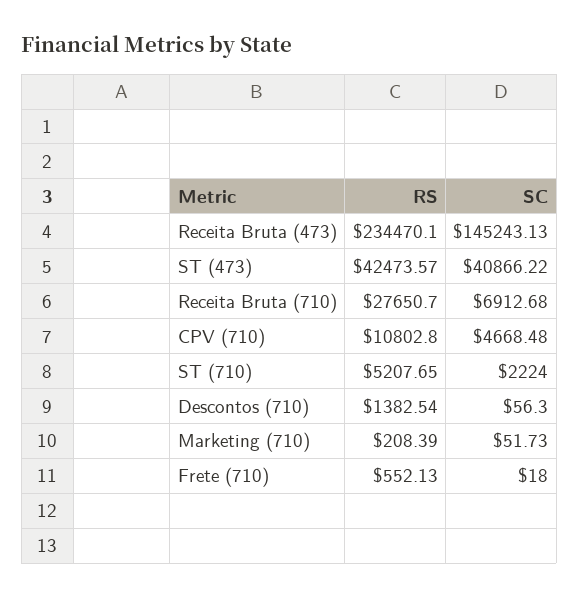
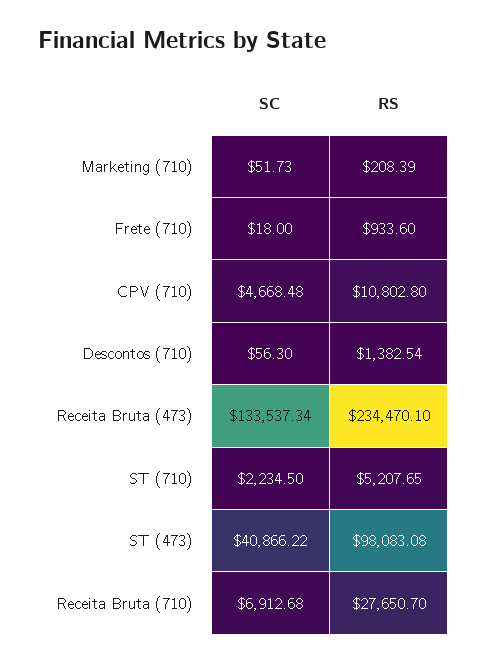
  {
    "RS": {
      "Receita Bruta (473)": 234470.1,
-     "ST (473)": 42473.57,
+     "ST (473)": 98083.08,
      "Receita Bruta (710)": 27650.7,
      "CPV (710)": 10802.8,
      "ST (710)": 5207.65,
      "Descontos (710)": 1382.54,
      "Marketing (710)": 208.39,
-     "Frete (710)": 552.13
+     "Frete (710)": 933.6
    },
    "SC": {
-     "Receita Bruta (473)": 145243.13,
+     "Receita Bruta (473)": 133537.34,
      "ST (473)": 40866.22,
      "Receita Bruta (710)": 6912.68,
      "CPV (710)": 4668.48,
-     "ST (710)": 2224,
+     "ST (710)": 2234.5,
      "Descontos (710)": 56.3,
      "Marketing (710)": 51.73,
      "Frete (710)": 18
    }
  }

